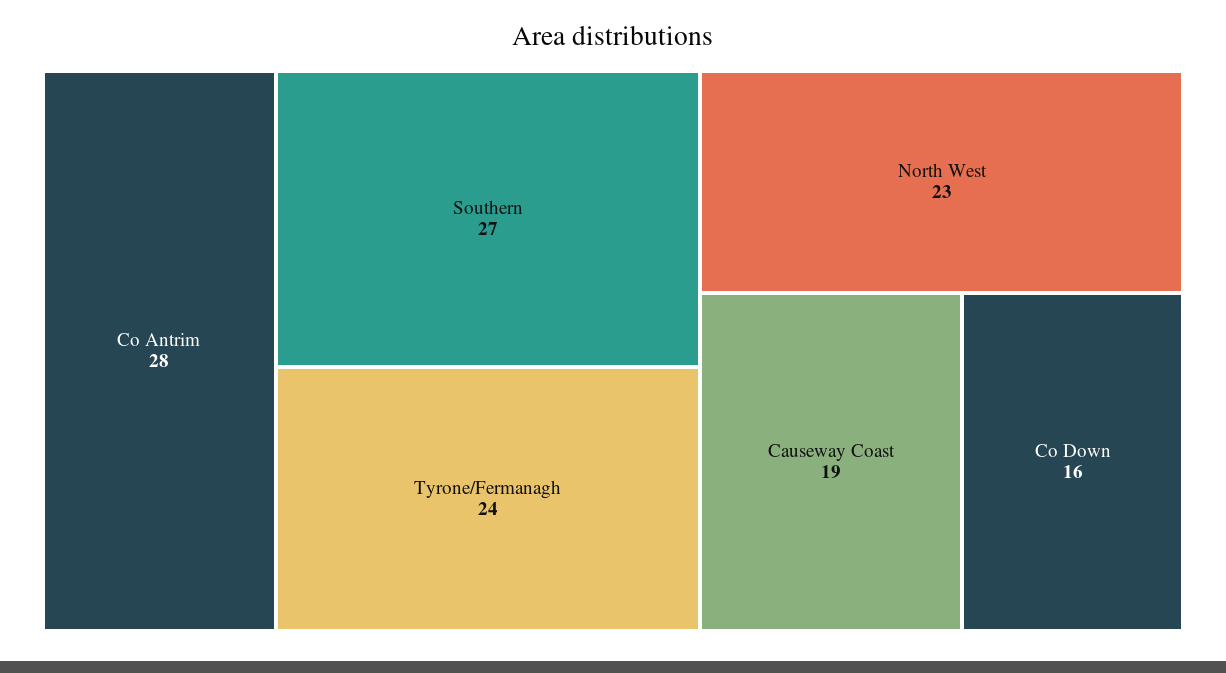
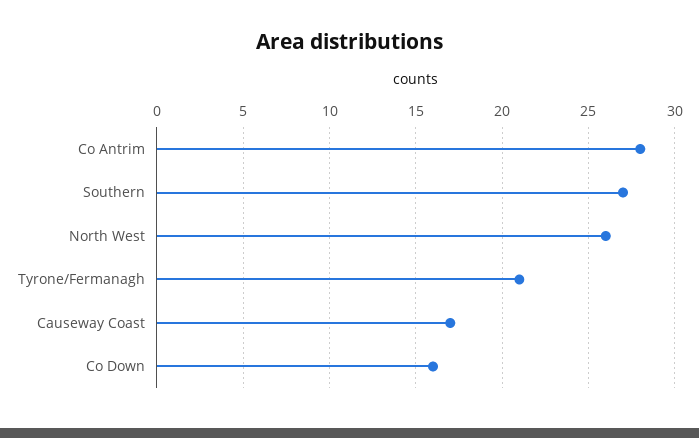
  {
    "Co Antrim": 28,
    "Southern": 27,
-   "Tyrone/Fermanagh": 24,
+   "Tyrone/Fermanagh": 21,
-   "North West": 23,
+   "North West": 26,
-   "Causeway Coast": 19,
+   "Causeway Coast": 17,
    "Co Down": 16
  }

